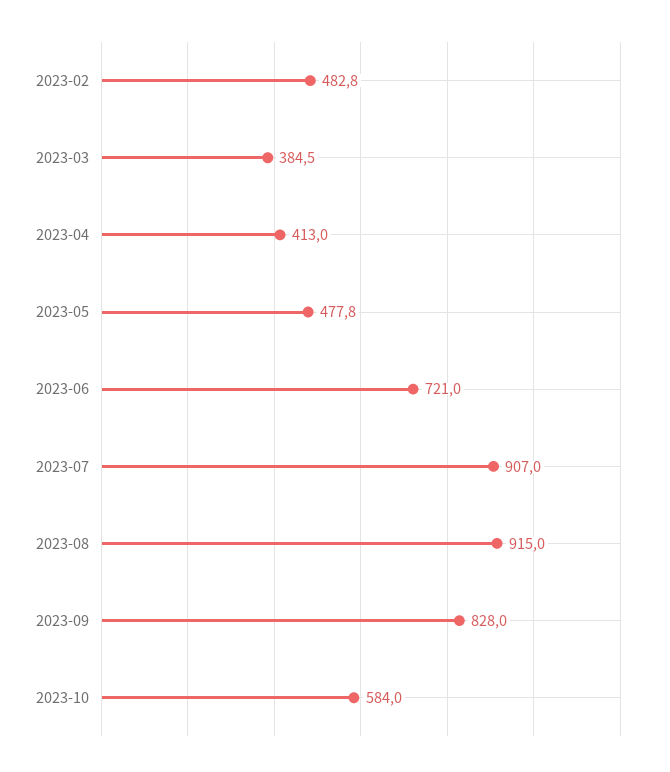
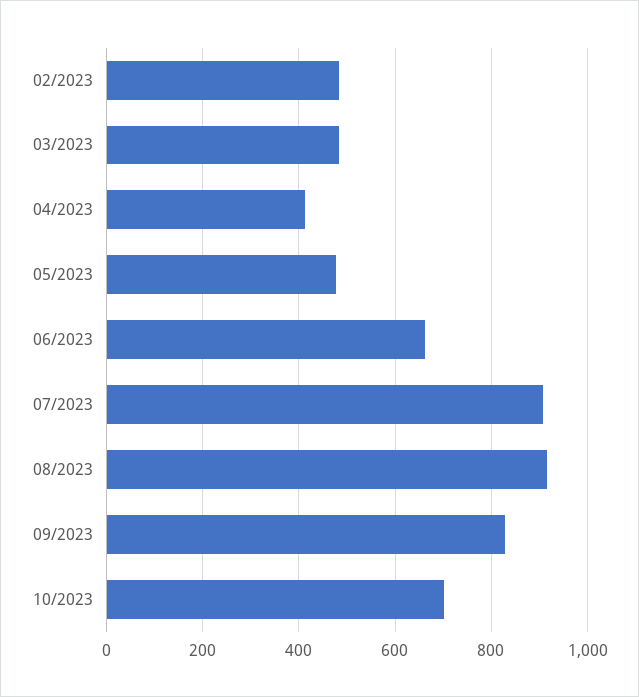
  {
    "2023-02": 482.8,
-   "2023-03": 384.5,
+   "2023-03": 480,
    "2023-04": 413,
    "2023-05": 477.8,
-   "2023-06": 721,
+   "2023-06": 660,
    "2023-07": 907,
    "2023-08": 915,
    "2023-09": 828,
-   "2023-10": 584
+   "2023-10": 700
  }

